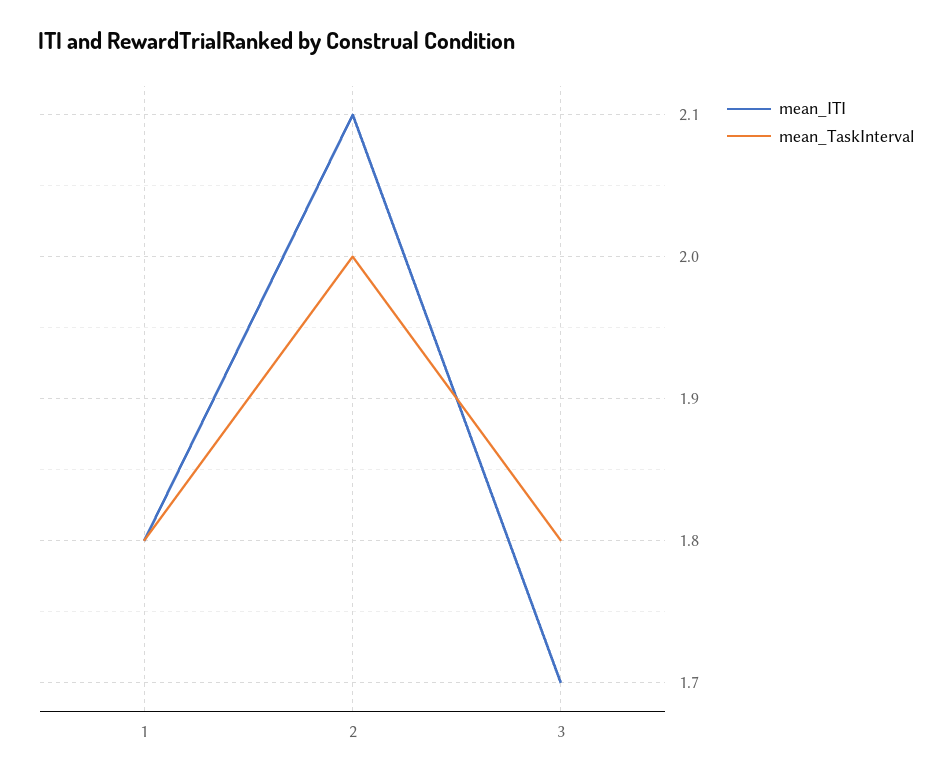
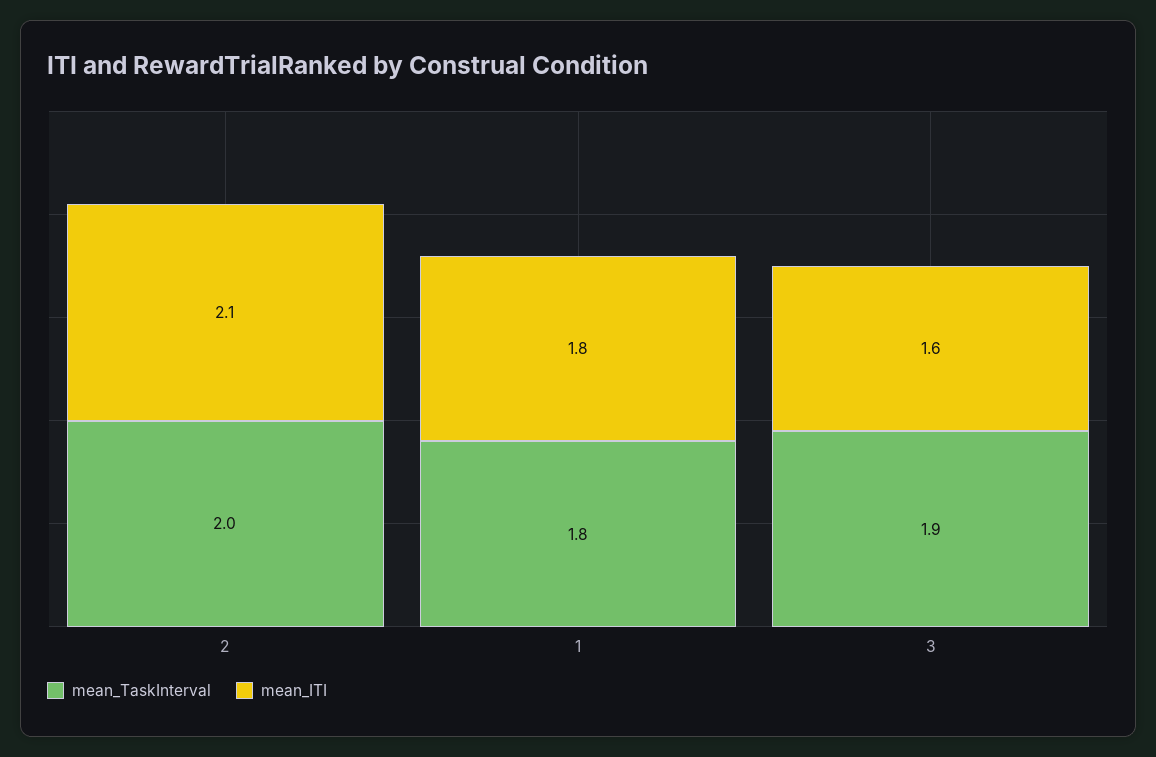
  {
    "mean_ITI": {
      "1": 1.8,
      "2": 2.1,
-     "3": 1.7
+     "3": 1.6
    },
    "mean_TaskInterval": {
      "1": 1.8,
      "2": 2,
-     "3": 1.8
+     "3": 1.9
    }
  }

